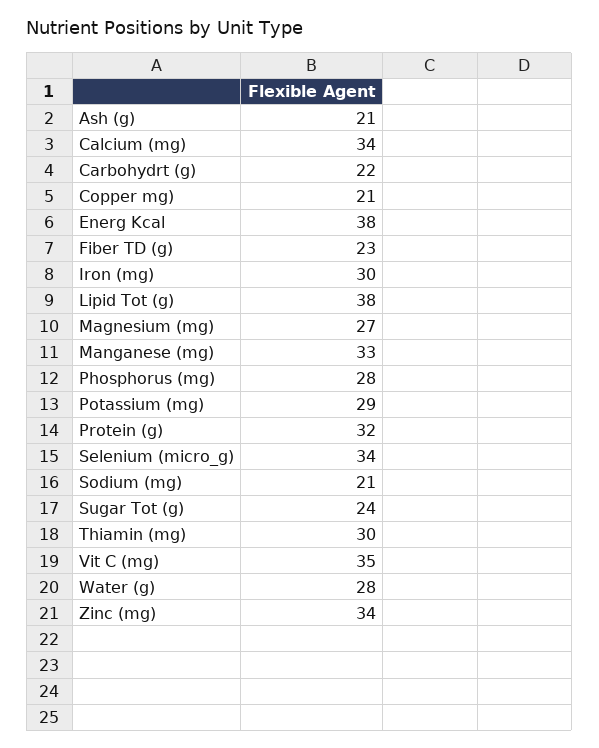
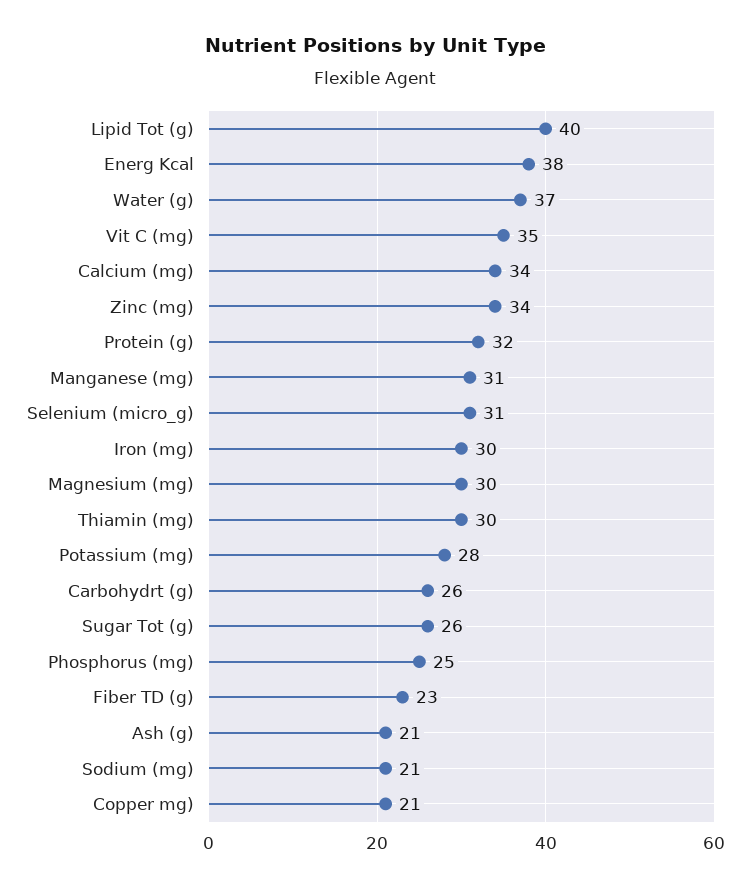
  {
    "Ash (g)": 21,
    "Calcium (mg)": 34,
-   "Carbohydrt (g)": 22,
+   "Carbohydrt (g)": 26,
    "Copper mg)": 21,
    "Energ Kcal": 38,
    "Fiber TD (g)": 23,
    "Iron (mg)": 30,
-   "Lipid Tot (g)": 38,
+   "Lipid Tot (g)": 40,
-   "Magnesium (mg)": 27,
+   "Magnesium (mg)": 30,
-   "Manganese (mg)": 33,
+   "Manganese (mg)": 31,
-   "Phosphorus (mg)": 28,
+   "Phosphorus (mg)": 25,
-   "Potassium (mg)": 29,
+   "Potassium (mg)": 28,
    "Protein (g)": 32,
-   "Selenium (micro_g)": 34,
+   "Selenium (micro_g)": 31,
    "Sodium (mg)": 21,
-   "Sugar Tot (g)": 24,
+   "Sugar Tot (g)": 26,
    "Thiamin (mg)": 30,
    "Vit C (mg)": 35,
-   "Water (g)": 28,
+   "Water (g)": 37,
    "Zinc (mg)": 34
  }

